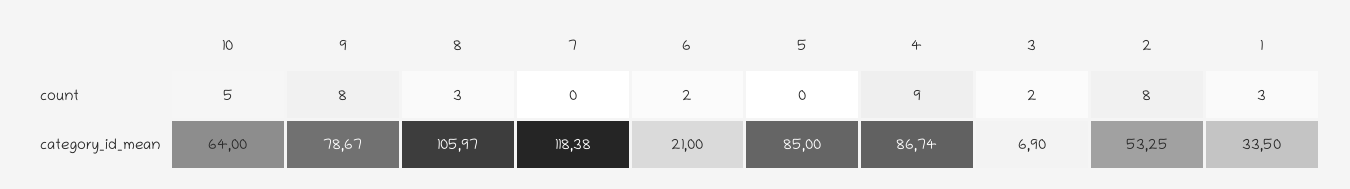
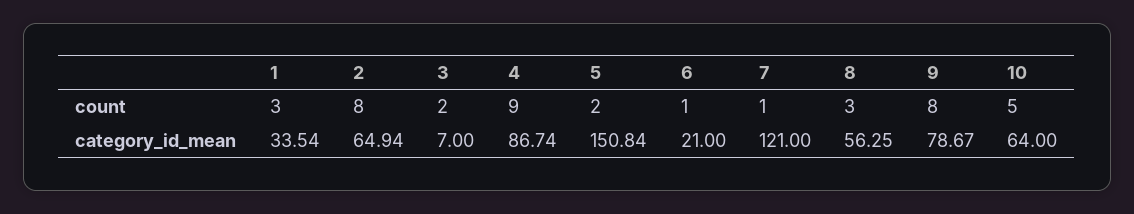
  {
    "10": {
      "count": 5,
      "category_id_mean": 64
    },
    "9": {
      "count": 8,
      "category_id_mean": 78.67
    },
    "8": {
      "count": 3,
-     "category_id_mean": 105.97
+     "category_id_mean": 56.25
    },
    "7": {
-     "count": 0,
+     "count": 1,
-     "category_id_mean": 118.38
+     "category_id_mean": 121
    },
    "6": {
-     "count": 2,
+     "count": 1,
      "category_id_mean": 21
    },
    "5": {
-     "count": 0,
+     "count": 2,
-     "category_id_mean": 85
+     "category_id_mean": 150.84
    },
    "4": {
      "count": 9,
      "category_id_mean": 86.74
    },
    "3": {
      "count": 2,
-     "category_id_mean": 6.9
+     "category_id_mean": 7
    },
    "2": {
      "count": 8,
-     "category_id_mean": 53.25
+     "category_id_mean": 64.94
    },
    "1": {
      "count": 3,
-     "category_id_mean": 33.5
+     "category_id_mean": 33.54
    }
  }

